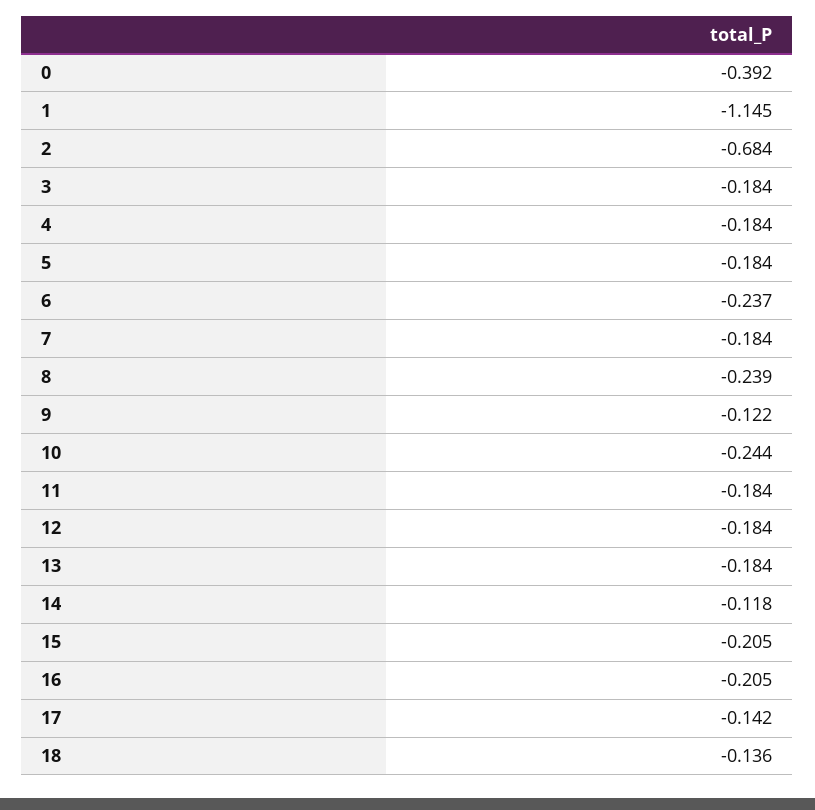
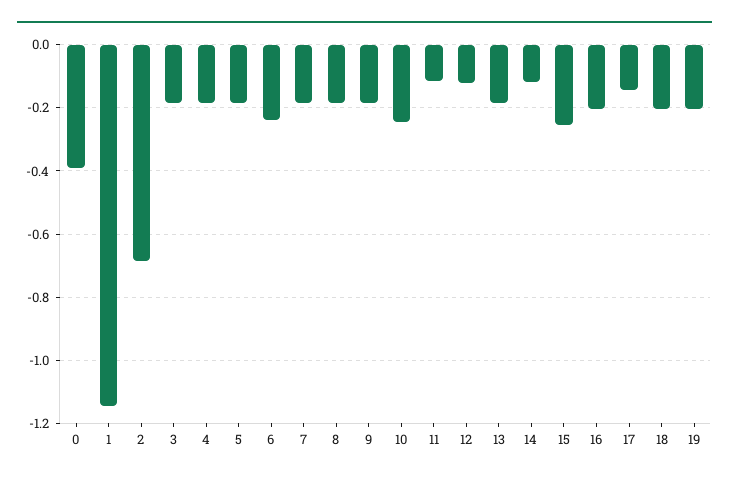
  {
    "0": -0.392,
    "1": -1.145,
    "2": -0.684,
    "3": -0.184,
    "4": -0.184,
    "5": -0.184,
    "6": -0.237,
    "7": -0.184,
-   "8": -0.239,
+   "8": -0.18,
-   "9": -0.122,
+   "9": -0.18,
    "10": -0.244,
-   "11": -0.184,
+   "11": -0.12,
-   "12": -0.184,
+   "12": -0.12,
    "13": -0.184,
    "14": -0.118,
-   "15": -0.205,
+   "15": -0.26,
    "16": -0.205,
    "17": -0.142,
-   "18": -0.136
+   "18": -0.2,
+   "19": -0.2
  }

